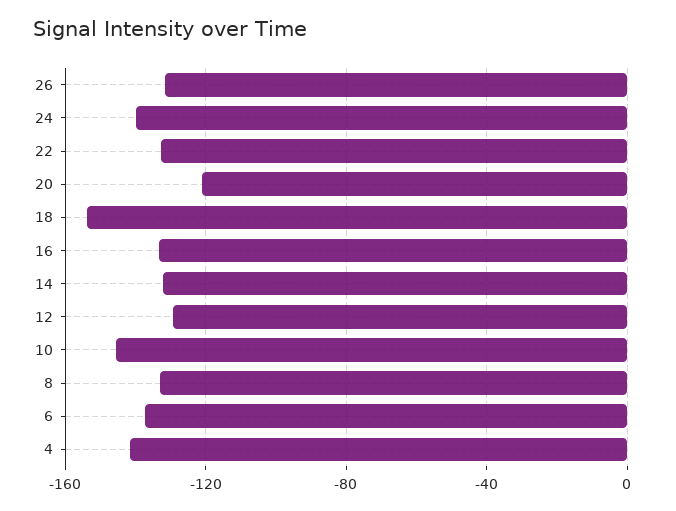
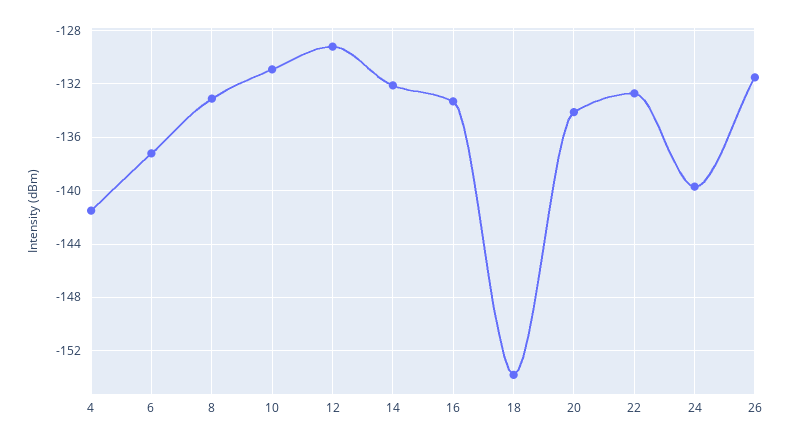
  {
    "26": -131.5,
    "24": -139.5,
    "22": -132.5,
-   "20": -120,
+   "20": -134,
    "18": -154,
    "16": -133.5,
    "14": -132,
    "12": -129,
-   "10": -145,
+   "10": -131,
    "8": -133,
    "6": -137,
    "4": -141.5
  }

